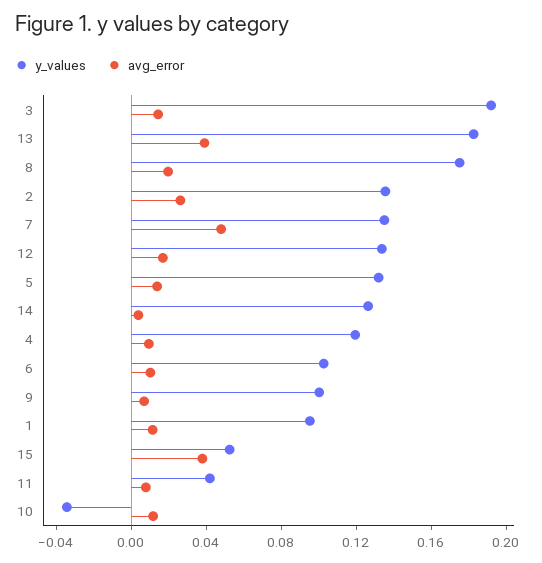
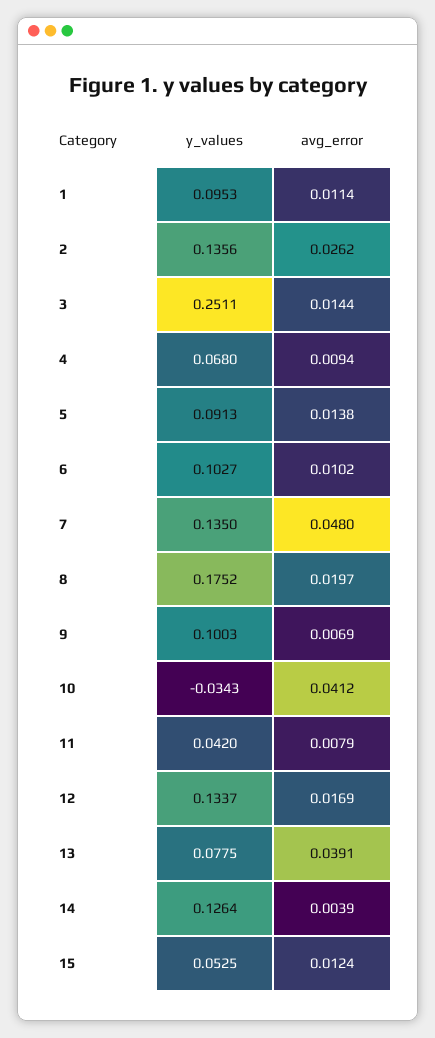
  {
    "y_values": {
-     "3": 0.19,
+     "3": 0.2511,
-     "13": 0.18,
+     "13": 0.0775,
      "8": 0.1752,
      "2": 0.1356,
      "7": 0.135,
      "12": 0.1337,
-     "5": 0.13,
+     "5": 0.0913,
      "14": 0.1264,
-     "4": 0.12,
+     "4": 0.068,
      "6": 0.1027,
      "9": 0.1003,
      "1": 0.0953,
      "15": 0.0525,
      "11": 0.042,
      "10": -0.0343
    },
    "avg_error": {
      "3": 0.0144,
      "13": 0.0391,
      "8": 0.0197,
      "2": 0.0262,
      "7": 0.048,
      "12": 0.0169,
      "5": 0.0138,
      "14": 0.0039,
      "4": 0.0094,
      "6": 0.0102,
      "9": 0.0069,
      "1": 0.0114,
-     "15": 0.04,
+     "15": 0.0124,
      "11": 0.0079,
-     "10": 0.01
+     "10": 0.0412
    }
  }

